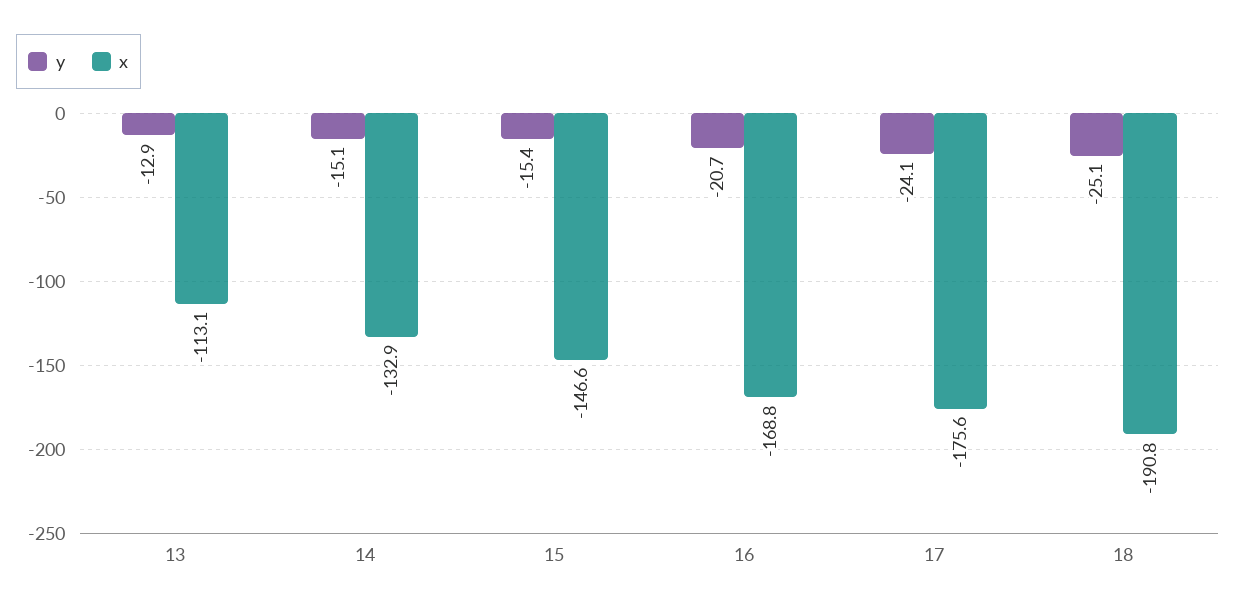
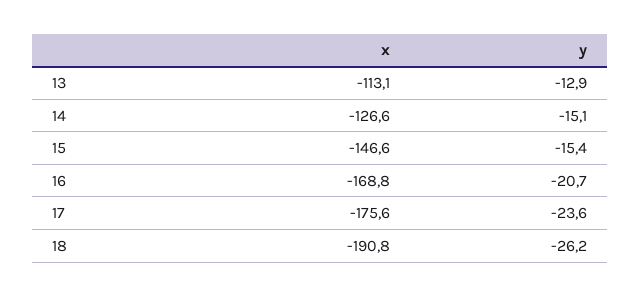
  {
    "y": {
      "13": -12.9,
      "14": -15.1,
      "15": -15.4,
      "16": -20.7,
-     "17": -24.1,
+     "17": -23.6,
-     "18": -25.1
+     "18": -26.2
    },
    "x": {
      "13": -113.1,
-     "14": -132.9,
+     "14": -126.6,
      "15": -146.6,
      "16": -168.8,
      "17": -175.6,
      "18": -190.8
    }
  }

